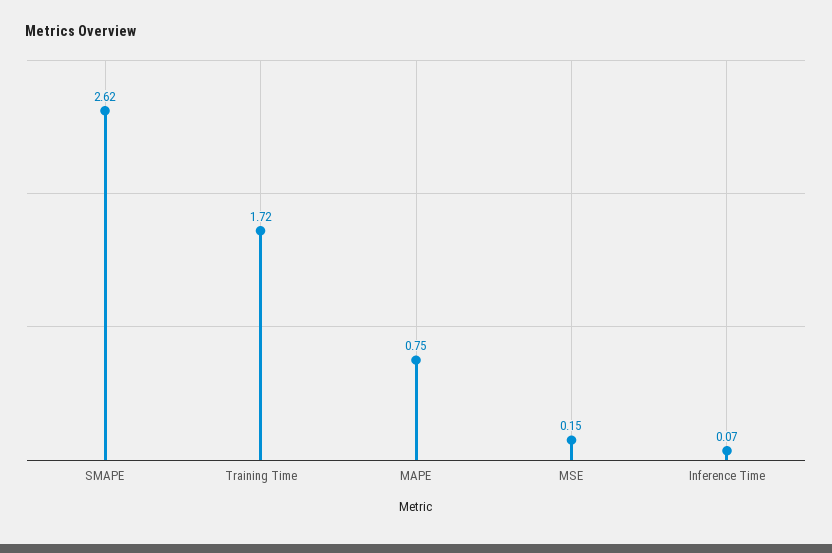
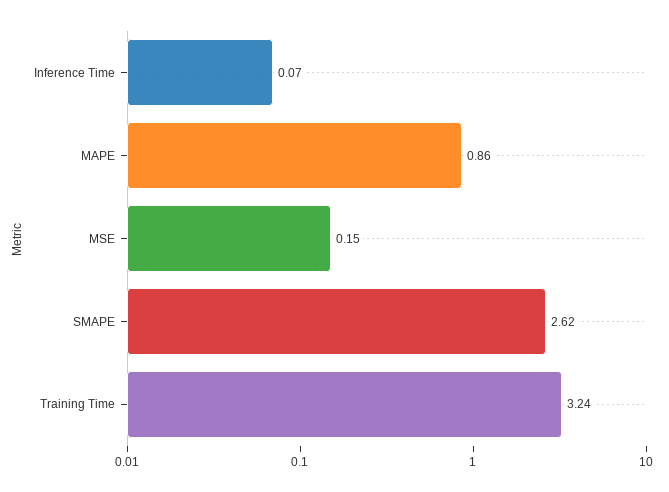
  {
    "SMAPE": 2.62,
-   "Training Time": 1.72,
+   "Training Time": 3.24,
-   "MAPE": 0.75,
+   "MAPE": 0.86,
    "MSE": 0.15,
    "Inference Time": 0.07
  }

